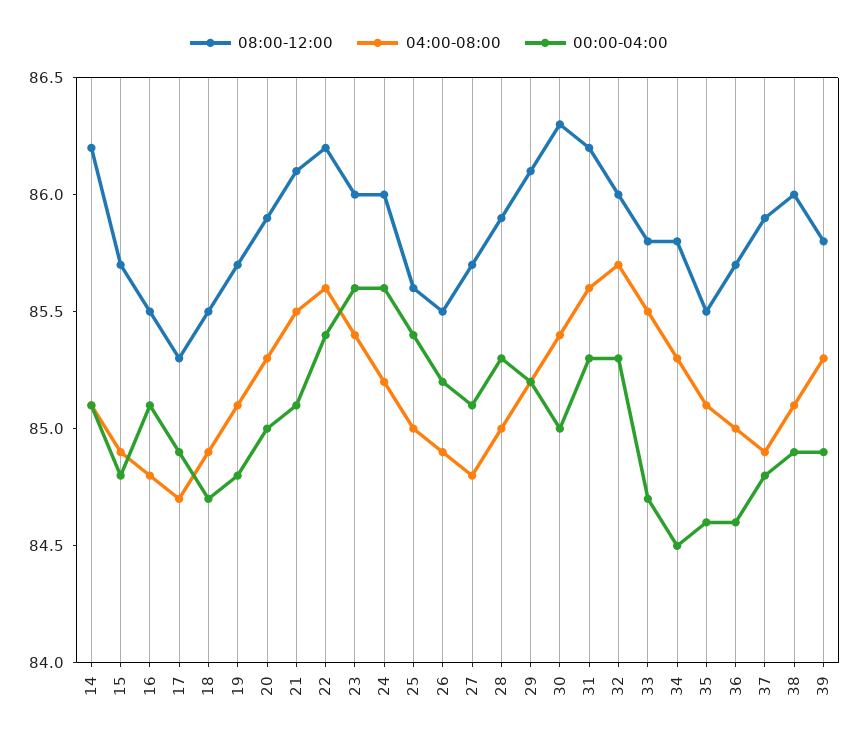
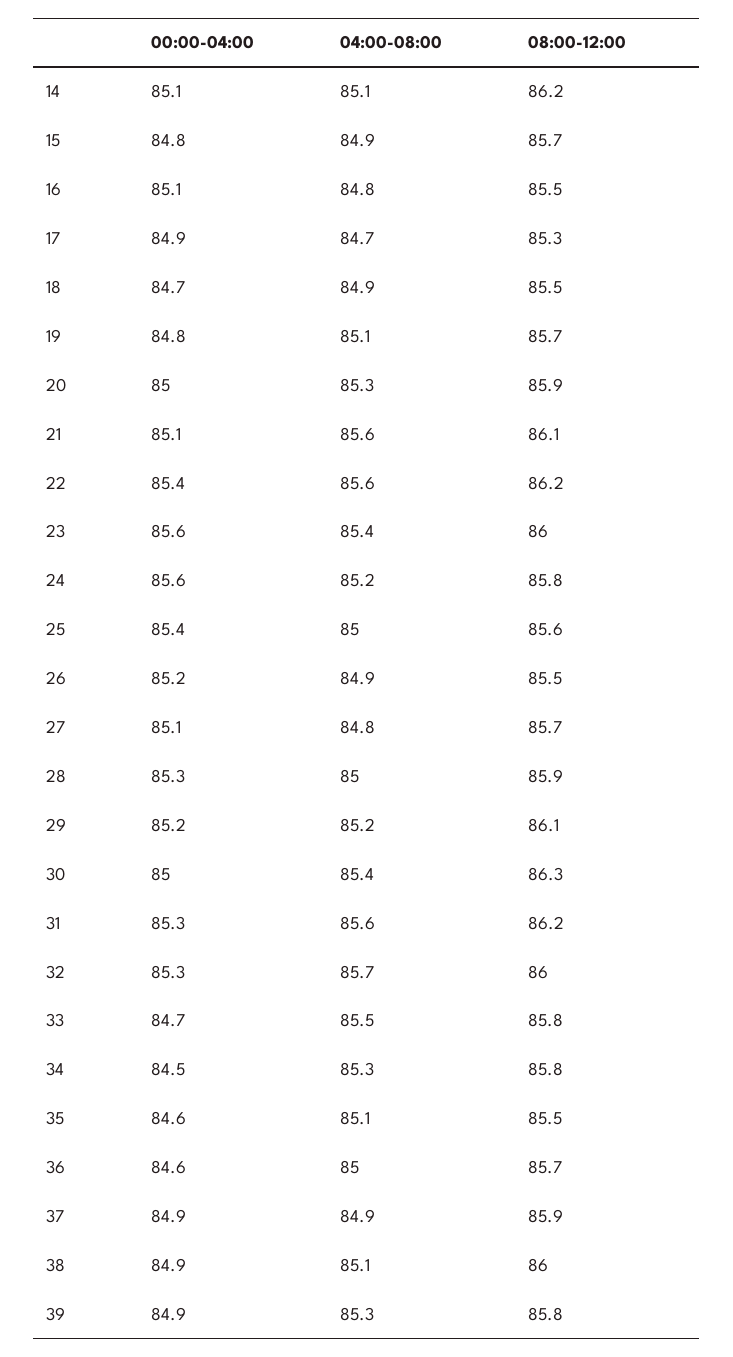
  {
    "08:00-12:00": {
      "14": 86.2,
      "15": 85.7,
      "16": 85.5,
      "17": 85.3,
      "18": 85.5,
      "19": 85.7,
      "20": 85.9,
      "21": 86.1,
      "22": 86.2,
      "23": 86,
-     "24": 86,
+     "24": 85.8,
      "25": 85.6,
      "26": 85.5,
      "27": 85.7,
      "28": 85.9,
      "29": 86.1,
      "30": 86.3,
      "31": 86.2,
      "32": 86,
      "33": 85.8,
      "34": 85.8,
      "35": 85.5,
      "36": 85.7,
      "37": 85.9,
      "38": 86,
      "39": 85.8
    },
    "04:00-08:00": {
      "14": 85.1,
      "15": 84.9,
      "16": 84.8,
      "17": 84.7,
      "18": 84.9,
      "19": 85.1,
      "20": 85.3,
-     "21": 85.5,
+     "21": 85.6,
      "22": 85.6,
      "23": 85.4,
      "24": 85.2,
      "25": 85,
      "26": 84.9,
      "27": 84.8,
      "28": 85,
      "29": 85.2,
      "30": 85.4,
      "31": 85.6,
      "32": 85.7,
      "33": 85.5,
      "34": 85.3,
      "35": 85.1,
      "36": 85,
      "37": 84.9,
      "38": 85.1,
      "39": 85.3
    },
    "00:00-04:00": {
      "14": 85.1,
      "15": 84.8,
      "16": 85.1,
      "17": 84.9,
      "18": 84.7,
      "19": 84.8,
      "20": 85,
      "21": 85.1,
      "22": 85.4,
      "23": 85.6,
      "24": 85.6,
      "25": 85.4,
      "26": 85.2,
      "27": 85.1,
      "28": 85.3,
      "29": 85.2,
      "30": 85,
      "31": 85.3,
      "32": 85.3,
      "33": 84.7,
      "34": 84.5,
      "35": 84.6,
      "36": 84.6,
-     "37": 84.8,
+     "37": 84.9,
      "38": 84.9,
      "39": 84.9
    }
  }

